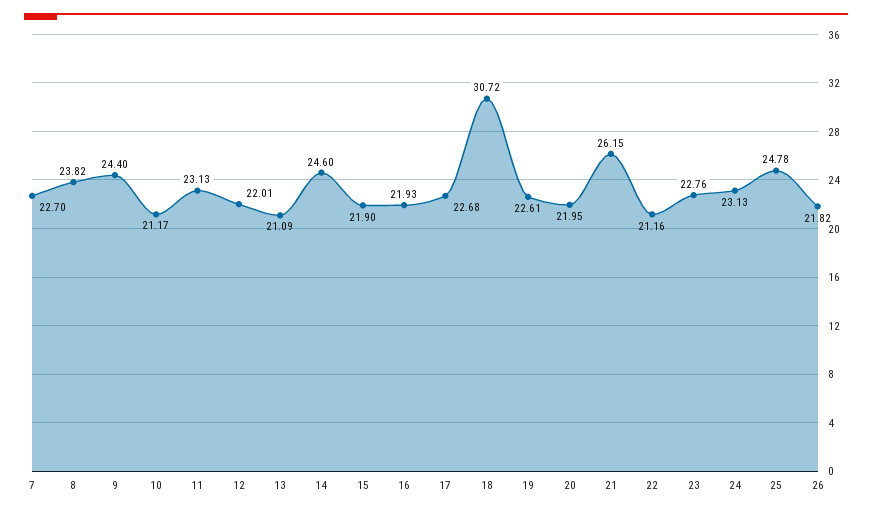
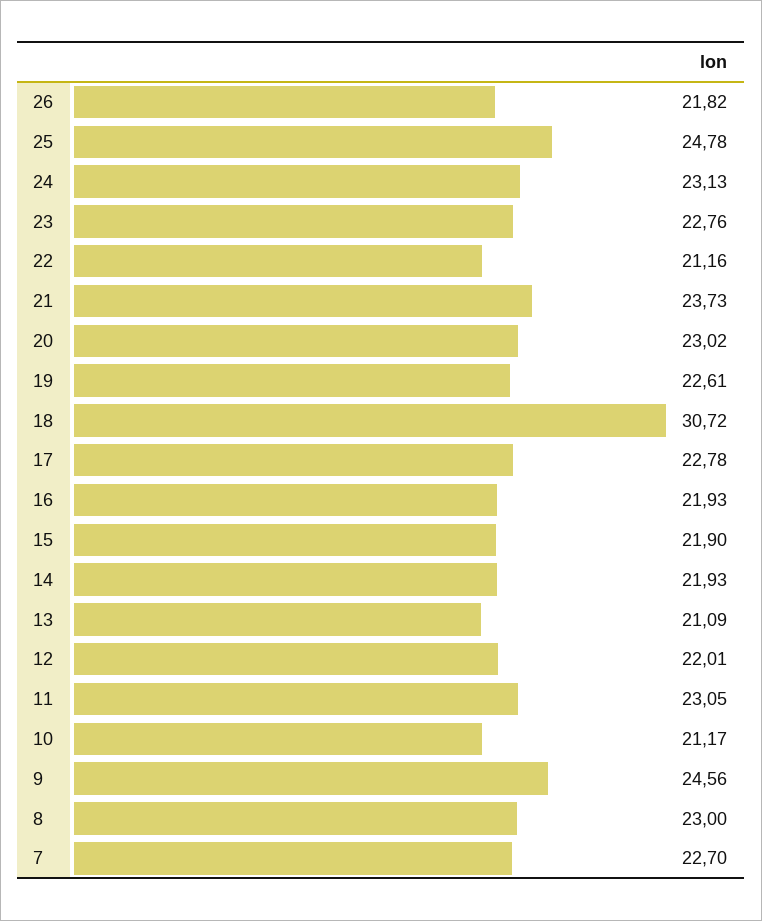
  {
    "7": 22.7,
-   "8": 23.82,
+   "8": 23,
-   "9": 24.4,
+   "9": 24.56,
    "10": 21.17,
-   "11": 23.13,
+   "11": 23.05,
    "12": 22.01,
    "13": 21.09,
-   "14": 24.6,
+   "14": 21.93,
    "15": 21.9,
    "16": 21.93,
-   "17": 22.68,
+   "17": 22.78,
    "18": 30.72,
    "19": 22.61,
-   "20": 21.95,
+   "20": 23.02,
-   "21": 26.15,
+   "21": 23.73,
    "22": 21.16,
    "23": 22.76,
    "24": 23.13,
    "25": 24.78,
    "26": 21.82
  }

